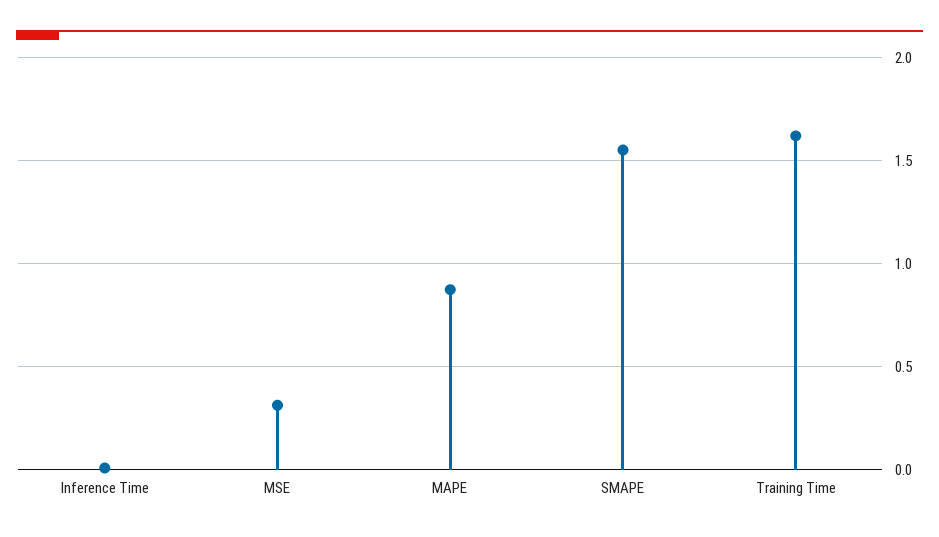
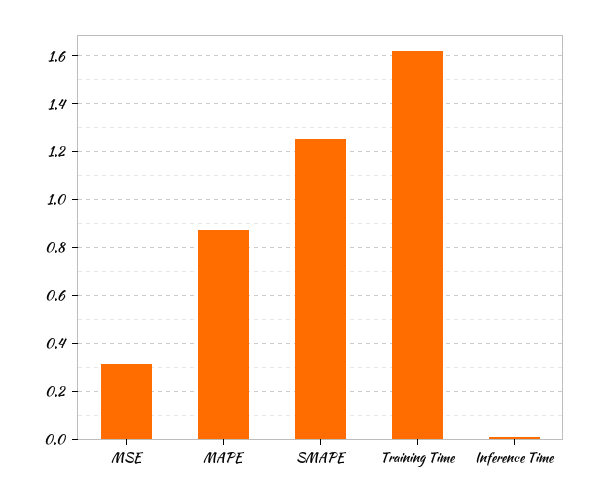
  {
    "Inference Time": 0,
    "MSE": 0.3,
    "MAPE": 0.85,
-   "SMAPE": 1.55,
+   "SMAPE": 1.25,
    "Training Time": 1.6
  }

